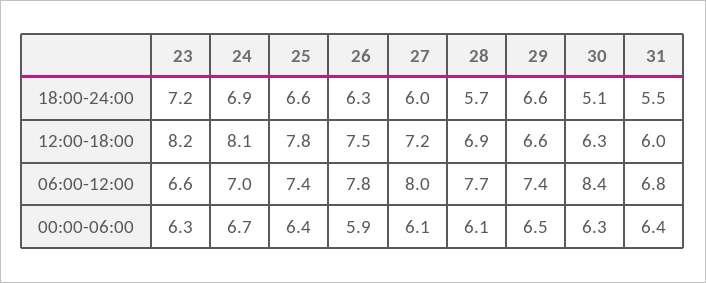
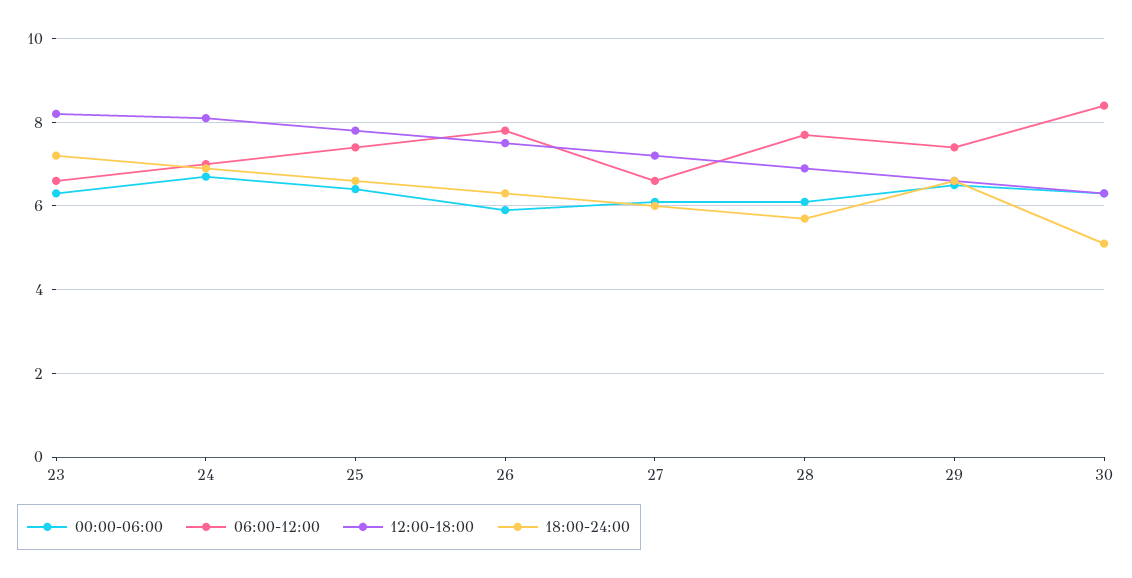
  {
    "18:00-24:00": {
      "23": 7.2,
      "24": 6.9,
      "25": 6.6,
      "26": 6.3,
      "27": 6,
      "28": 5.7,
      "29": 6.6,
-     "30": 5.1,
+     "30": 5.1
-     "31": 5.5
    },
    "12:00-18:00": {
      "23": 8.2,
      "24": 8.1,
      "25": 7.8,
      "26": 7.5,
      "27": 7.2,
      "28": 6.9,
      "29": 6.6,
-     "30": 6.3,
+     "30": 6.3
-     "31": 6
    },
    "06:00-12:00": {
      "23": 6.6,
      "24": 7,
      "25": 7.4,
      "26": 7.8,
-     "27": 8,
+     "27": 6.5,
      "28": 7.7,
      "29": 7.4,
-     "30": 8.4,
+     "30": 8.4
-     "31": 6.8
    },
    "00:00-06:00": {
      "23": 6.3,
      "24": 6.7,
      "25": 6.4,
      "26": 5.9,
      "27": 6.1,
      "28": 6.1,
      "29": 6.5,
-     "30": 6.3,
+     "30": 6.3
-     "31": 6.4
    }
  }

